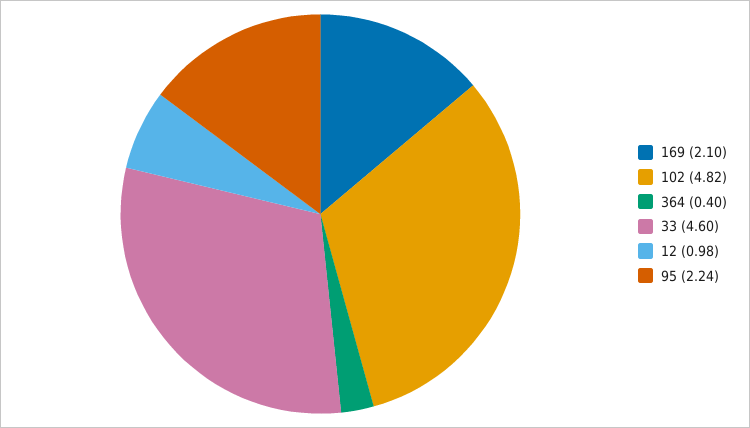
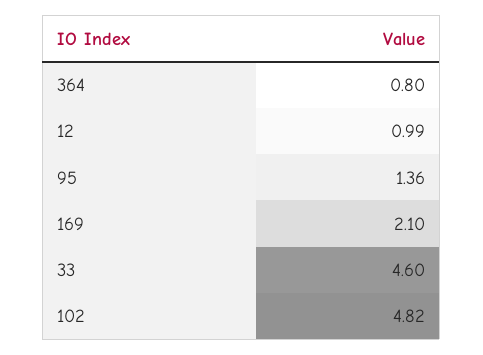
  {
    "169": 2.1,
    "102": 4.82,
-   "364": 0.4,
+   "364": 0.8,
    "33": 4.6,
-   "12": 0.98,
+   "12": 0.99,
-   "95": 2.24
+   "95": 1.36
  }

